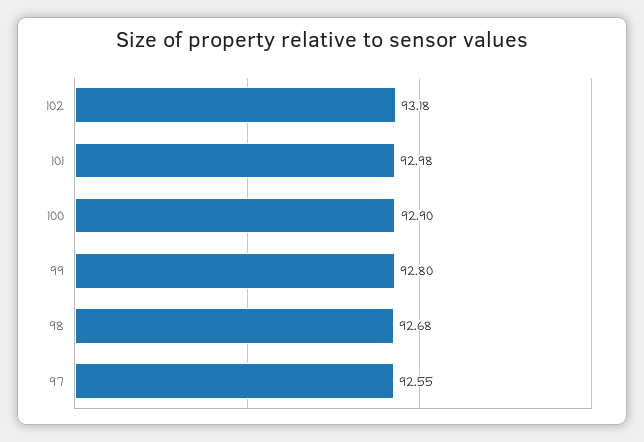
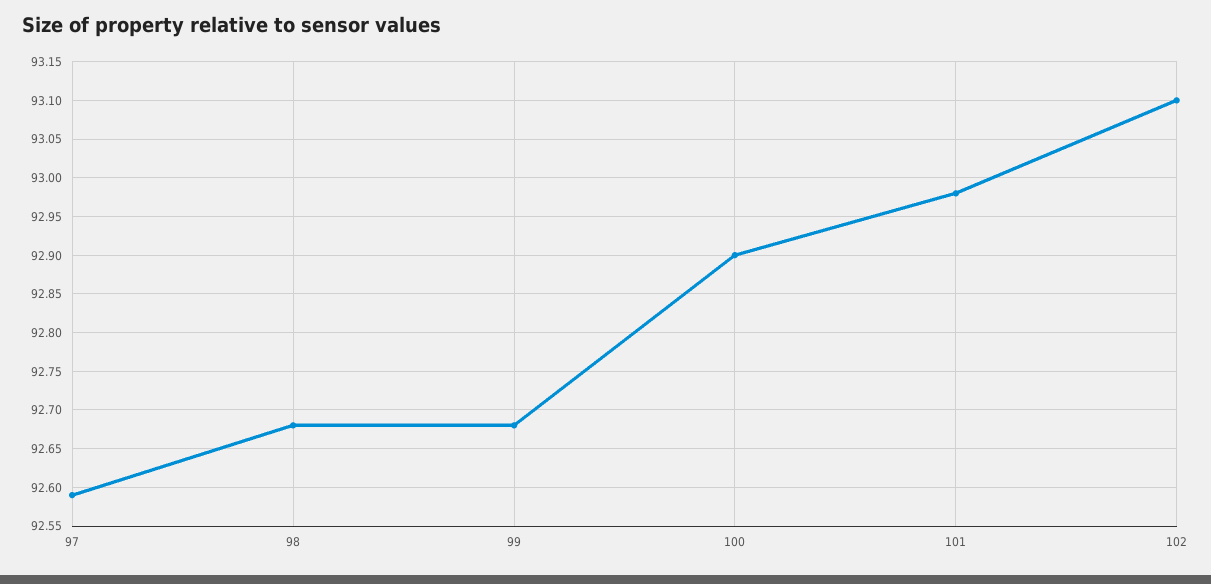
  {
-   "102": 93.18,
+   "102": 93.1,
    "101": 92.98,
    "100": 92.9,
-   "99": 92.8,
+   "99": 92.68,
    "98": 92.68,
-   "97": 92.55
+   "97": 92.59
  }

